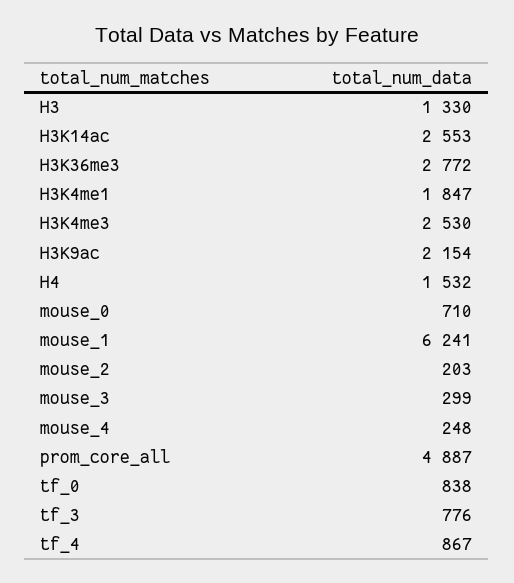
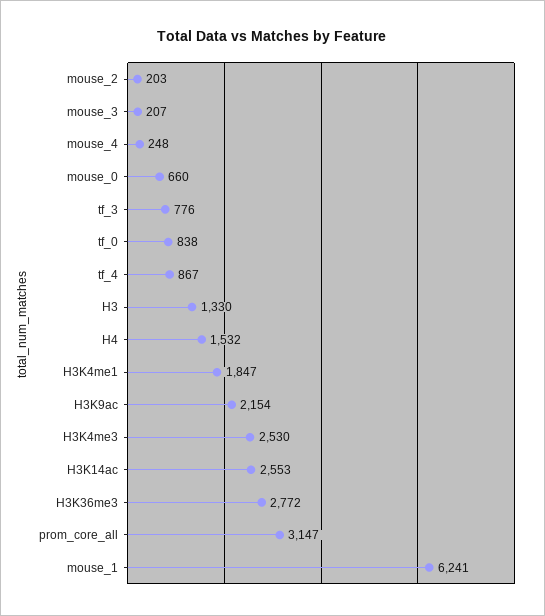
  {
    "H3": 1330,
    "H3K14ac": 2553,
    "H3K36me3": 2772,
    "H3K4me1": 1847,
    "H3K4me3": 2530,
    "H3K9ac": 2154,
    "H4": 1532,
-   "mouse_0": 710,
+   "mouse_0": 660,
    "mouse_1": 6241,
    "mouse_2": 203,
-   "mouse_3": 299,
+   "mouse_3": 207,
    "mouse_4": 248,
-   "prom_core_all": 4887,
+   "prom_core_all": 3147,
    "tf_0": 838,
    "tf_3": 776,
    "tf_4": 867
  }

